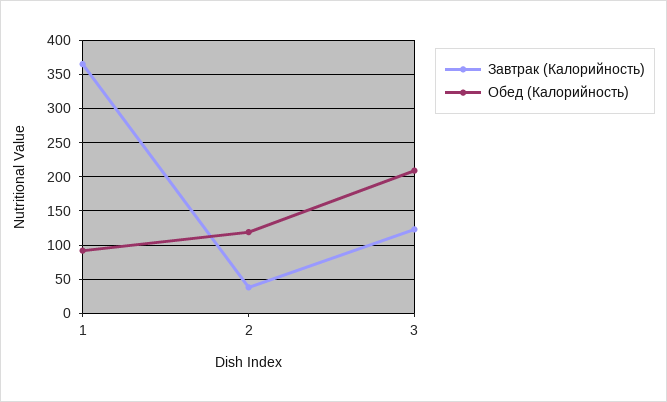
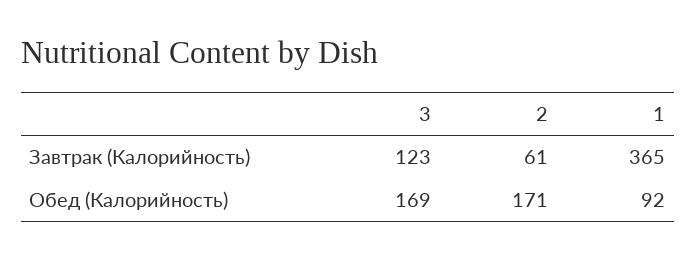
  {
    "Завтрак (Калорийность)": {
      "1": 365,
-     "2": 40,
+     "2": 61,
      "3": 123
    },
    "Обед (Калорийность)": {
      "1": 92,
-     "2": 120,
+     "2": 171,
-     "3": 210
+     "3": 169
    }
  }

